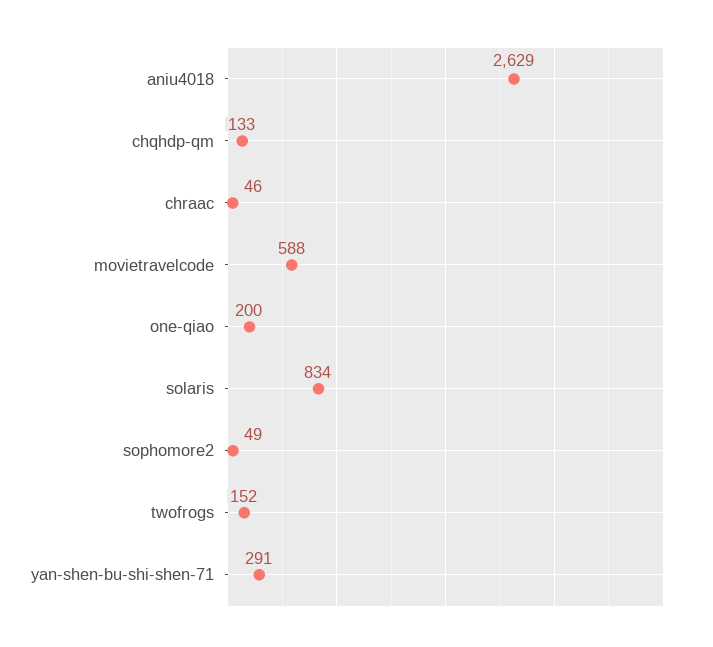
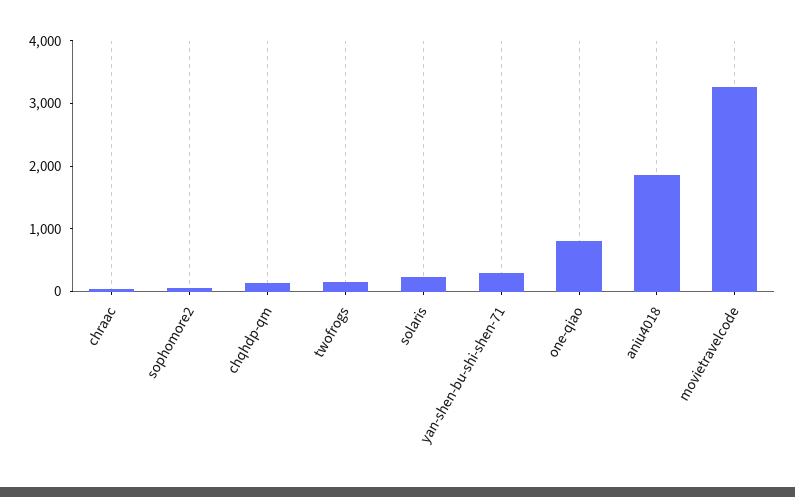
  {
-   "aniu4018": 2629,
+   "aniu4018": 1800,
    "chqhdp-qm": 133,
    "chraac": 46,
-   "movietravelcode": 588,
+   "movietravelcode": 3200,
-   "one-qiao": 200,
+   "one-qiao": 800,
-   "solaris": 834,
+   "solaris": 200,
    "sophomore2": 49,
    "twofrogs": 152,
    "yan-shen-bu-shi-shen-71": 291
  }

